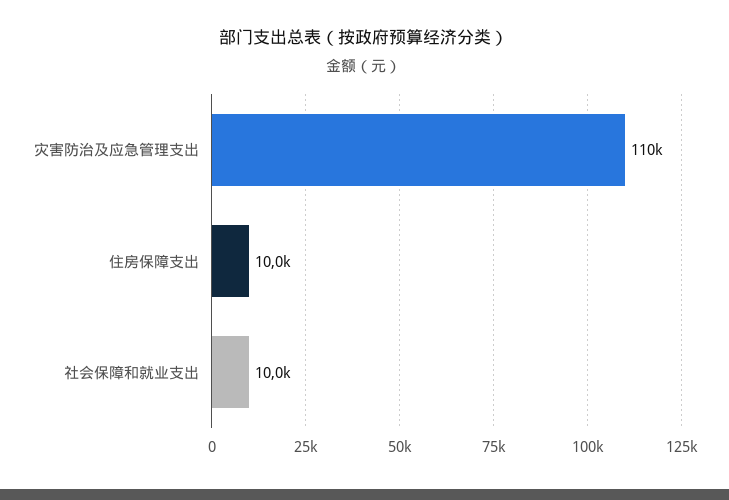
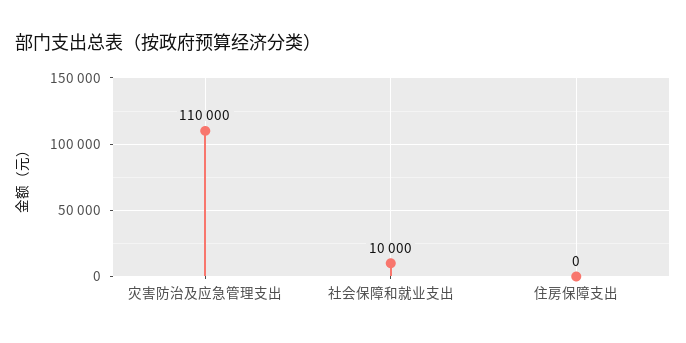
  {
    "灾害防治及应急管理支出": 110000,
-   "住房保障支出": 10000,
+   "住房保障支出": 0,
    "社会保障和就业支出": 10000
  }

